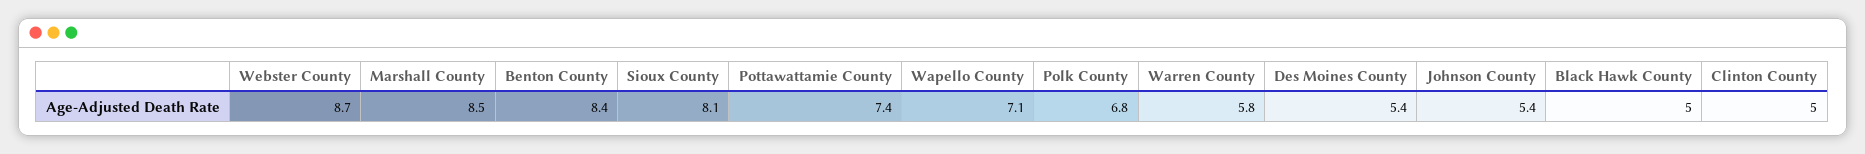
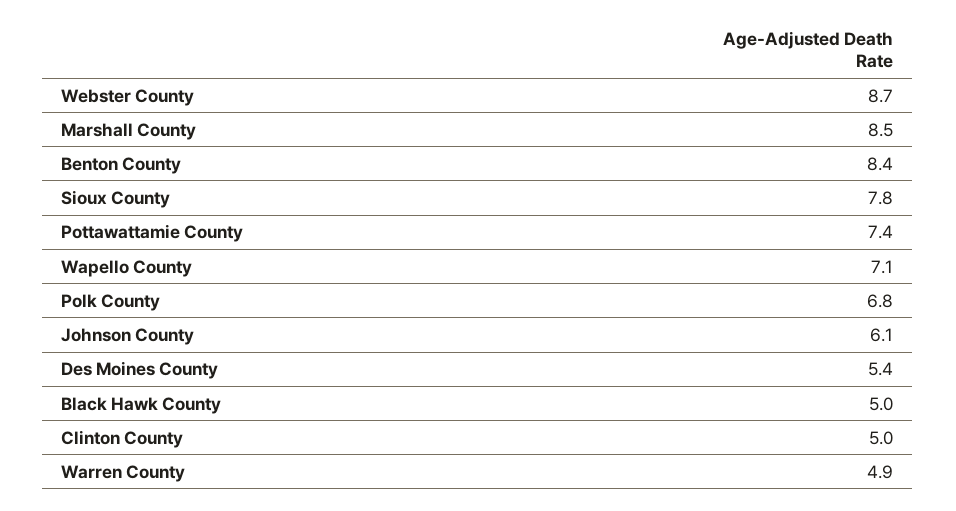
  {
    "Webster County": 8.7,
    "Marshall County": 8.5,
    "Benton County": 8.4,
-   "Sioux County": 8.1,
+   "Sioux County": 7.8,
    "Pottawattamie County": 7.4,
    "Wapello County": 7.1,
    "Polk County": 6.8,
-   "Warren County": 5.8,
+   "Warren County": 4.9,
    "Des Moines County": 5.4,
-   "Johnson County": 5.4,
+   "Johnson County": 6.1,
    "Black Hawk County": 5,
    "Clinton County": 5
  }

